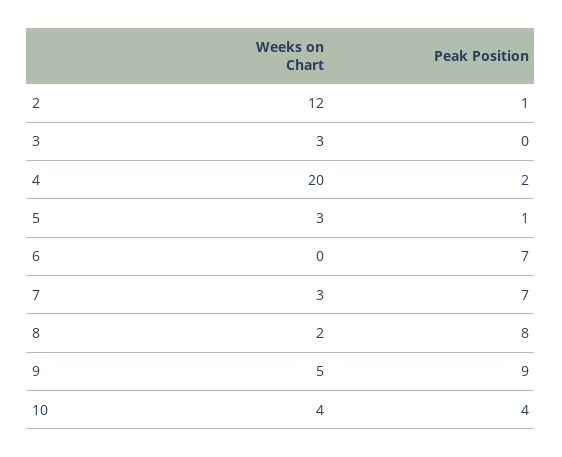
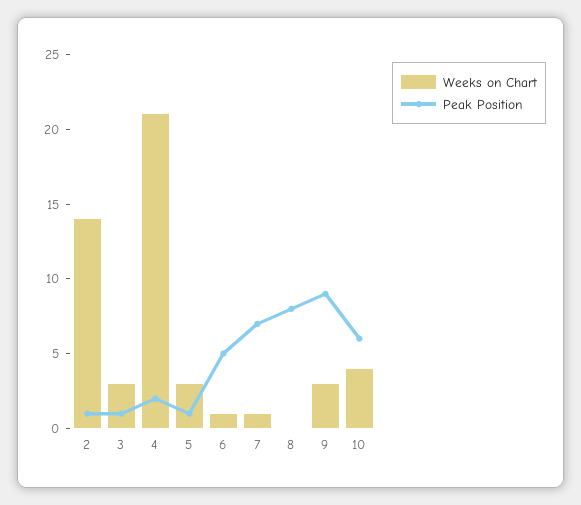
  {
    "Weeks on Chart": {
-     "2": 12,
+     "2": 14,
      "3": 3,
-     "4": 20,
+     "4": 21,
      "5": 3,
-     "6": 0,
+     "6": 1,
-     "7": 3,
+     "7": 1,
-     "8": 2,
+     "8": 0,
-     "9": 5,
+     "9": 3,
      "10": 4
    },
    "Peak Position": {
      "2": 1,
-     "3": 0,
+     "3": 1,
      "4": 2,
      "5": 1,
-     "6": 7,
+     "6": 5,
      "7": 7,
      "8": 8,
      "9": 9,
-     "10": 4
+     "10": 6
    }
  }

